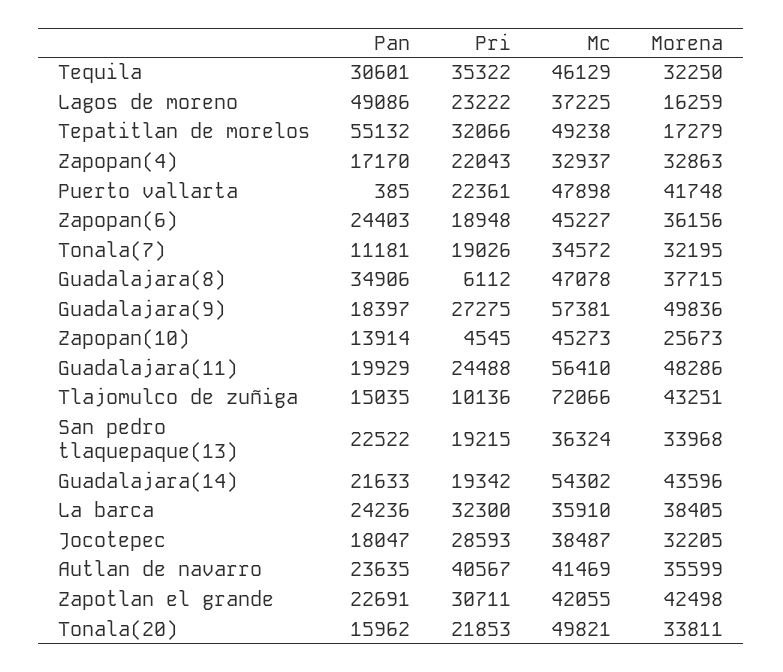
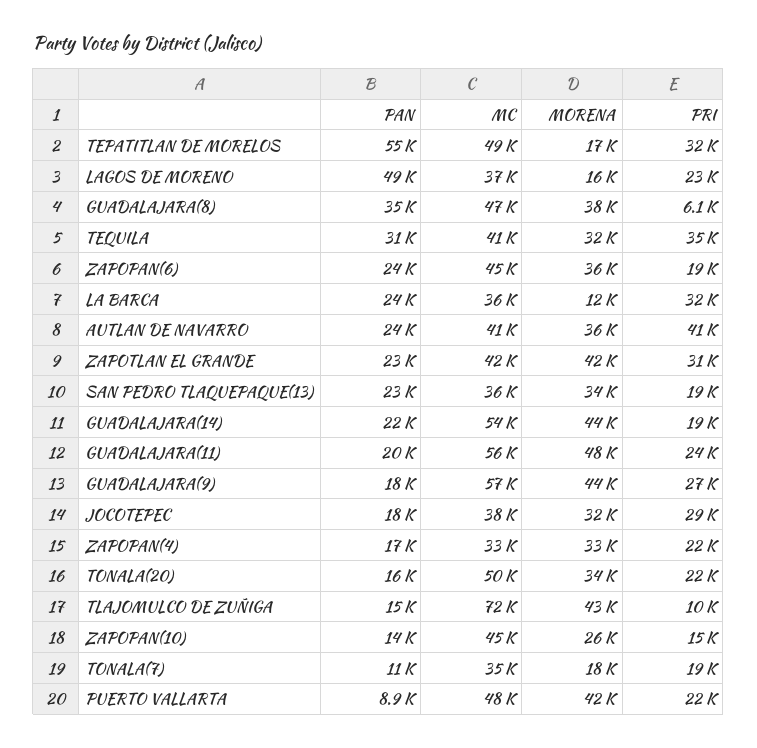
  {
    "Pan": {
      "Tequila": 30601,
      "Lagos de moreno": 49086,
      "Tepatitlan de morelos": 55132,
      "Zapopan(4)": 17170,
-     "Puerto vallarta": 385,
+     "Puerto vallarta": 8900,
      "Zapopan(6)": 24403,
      "Tonala(7)": 11181,
      "Guadalajara(8)": 34906,
      "Guadalajara(9)": 18397,
      "Zapopan(10)": 13914,
      "Guadalajara(11)": 19929,
      "Tlajomulco de zuñiga": 15035,
      "San pedro tlaquepaque(13)": 22522,
      "Guadalajara(14)": 21633,
      "La barca": 24236,
      "Jocotepec": 18047,
      "Autlan de navarro": 23635,
      "Zapotlan el grande": 22691,
      "Tonala(20)": 15962
    },
    "Pri": {
      "Tequila": 35322,
      "Lagos de moreno": 23222,
      "Tepatitlan de morelos": 32066,
      "Zapopan(4)": 22043,
      "Puerto vallarta": 22361,
      "Zapopan(6)": 18948,
      "Tonala(7)": 19026,
      "Guadalajara(8)": 6112,
      "Guadalajara(9)": 27275,
-     "Zapopan(10)": 4545,
+     "Zapopan(10)": 15000,
      "Guadalajara(11)": 24488,
      "Tlajomulco de zuñiga": 10136,
      "San pedro tlaquepaque(13)": 19215,
      "Guadalajara(14)": 19342,
      "La barca": 32300,
      "Jocotepec": 28593,
      "Autlan de navarro": 40567,
      "Zapotlan el grande": 30711,
      "Tonala(20)": 21853
    },
    "Mc": {
-     "Tequila": 46129,
+     "Tequila": 41000,
      "Lagos de moreno": 37225,
      "Tepatitlan de morelos": 49238,
      "Zapopan(4)": 32937,
      "Puerto vallarta": 47898,
      "Zapopan(6)": 45227,
      "Tonala(7)": 34572,
      "Guadalajara(8)": 47078,
      "Guadalajara(9)": 57381,
      "Zapopan(10)": 45273,
      "Guadalajara(11)": 56410,
      "Tlajomulco de zuñiga": 72066,
      "San pedro tlaquepaque(13)": 36324,
      "Guadalajara(14)": 54302,
      "La barca": 35910,
      "Jocotepec": 38487,
      "Autlan de navarro": 41469,
      "Zapotlan el grande": 42055,
      "Tonala(20)": 49821
    },
    "Morena": {
      "Tequila": 32250,
      "Lagos de moreno": 16259,
      "Tepatitlan de morelos": 17279,
      "Zapopan(4)": 32863,
      "Puerto vallarta": 41748,
      "Zapopan(6)": 36156,
-     "Tonala(7)": 32195,
+     "Tonala(7)": 18000,
      "Guadalajara(8)": 37715,
-     "Guadalajara(9)": 49836,
+     "Guadalajara(9)": 44000,
      "Zapopan(10)": 25673,
      "Guadalajara(11)": 48286,
      "Tlajomulco de zuñiga": 43251,
      "San pedro tlaquepaque(13)": 33968,
      "Guadalajara(14)": 43596,
-     "La barca": 38405,
+     "La barca": 12000,
      "Jocotepec": 32205,
      "Autlan de navarro": 35599,
      "Zapotlan el grande": 42498,
      "Tonala(20)": 33811
    }
  }

